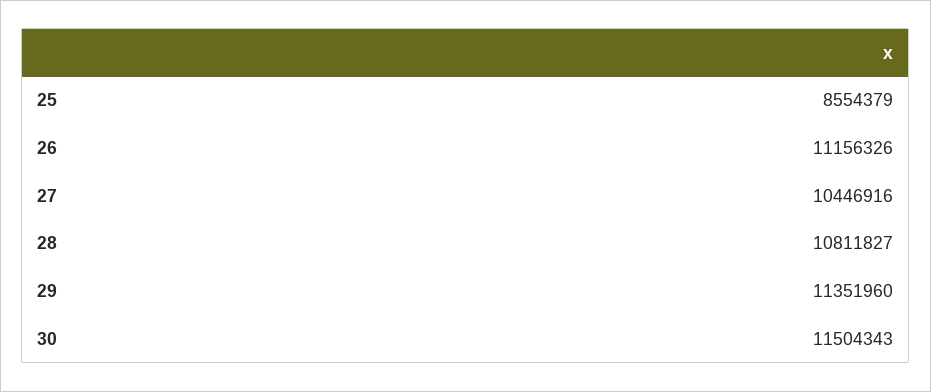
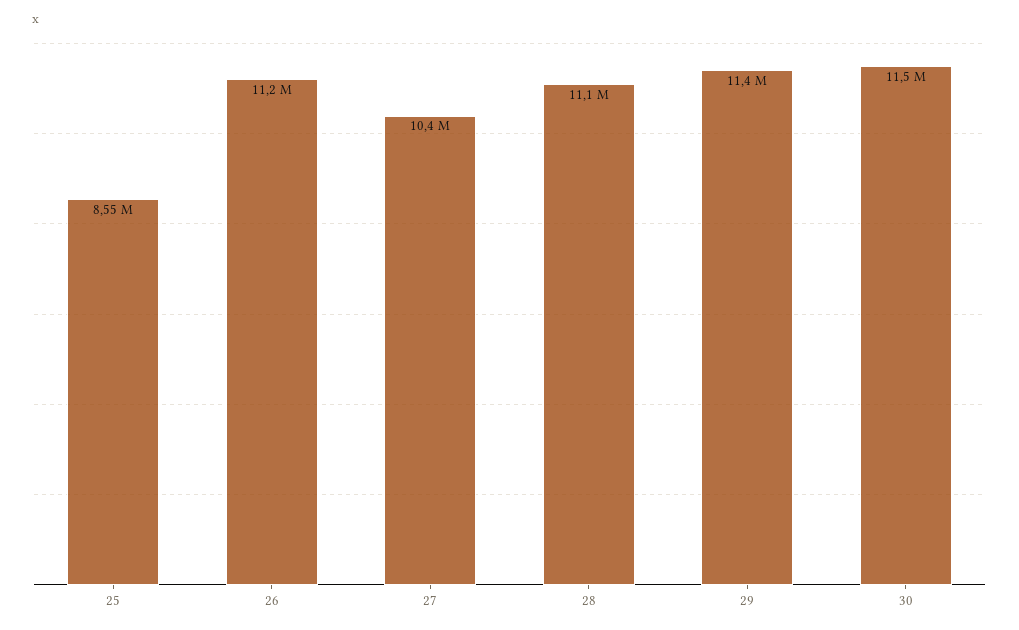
  {
    "25": 8554379,
    "26": 11156326,
    "27": 10446916,
-   "28": 10811827,
+   "28": 11100000,
    "29": 11351960,
    "30": 11504343
  }

